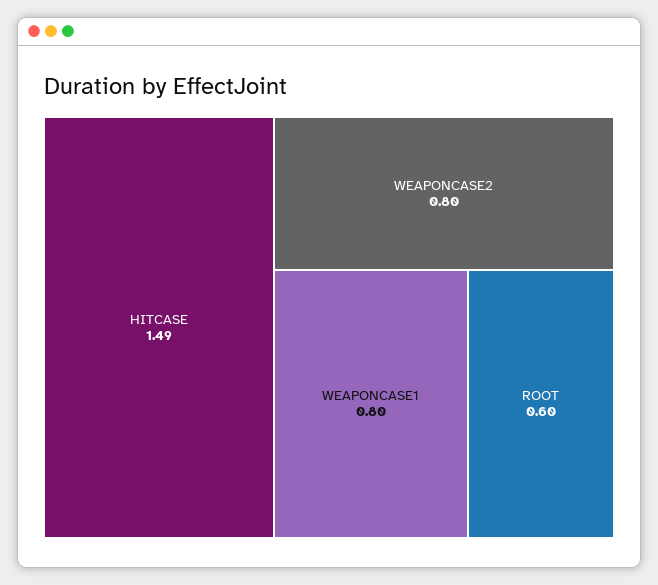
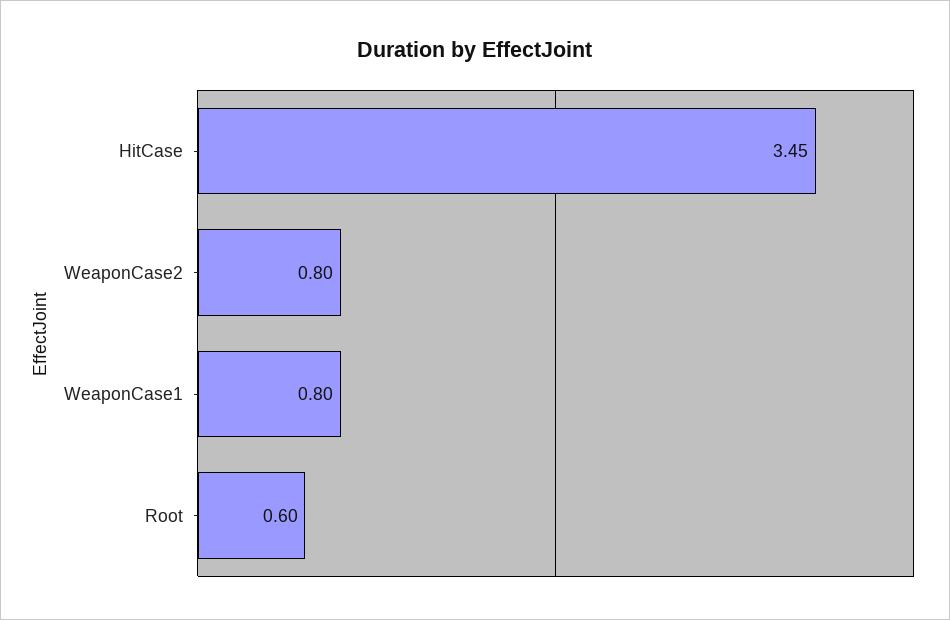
  {
-   "HITCASE": 1.49,
+   "HITCASE": 3.45,
    "WEAPONCASE2": 0.8,
    "WEAPONCASE1": 0.8,
    "ROOT": 0.6
  }

